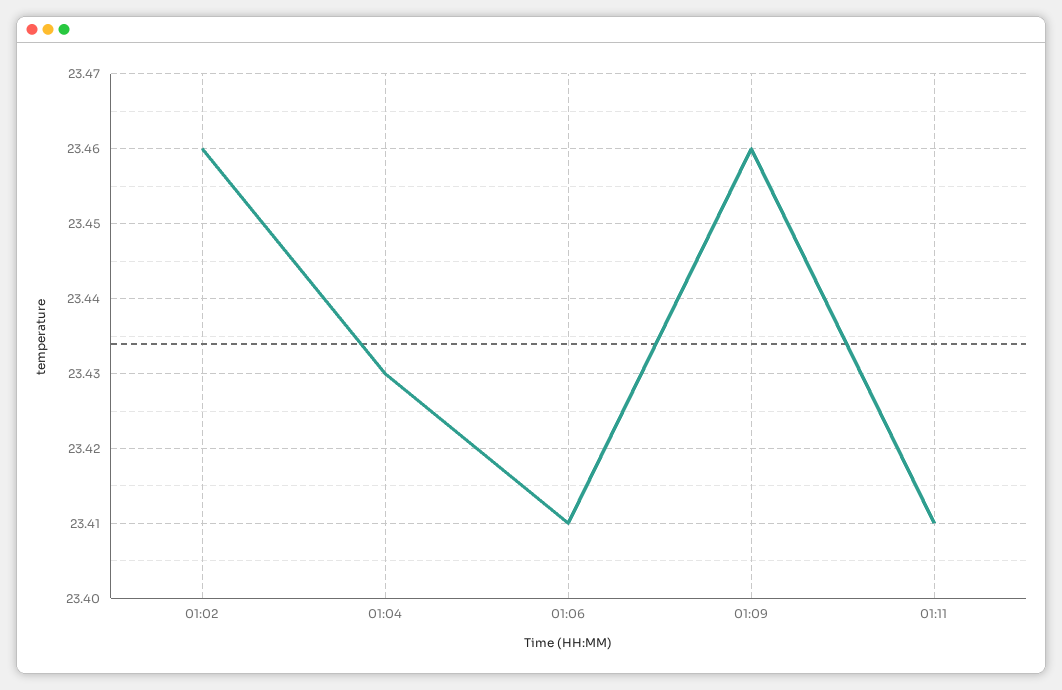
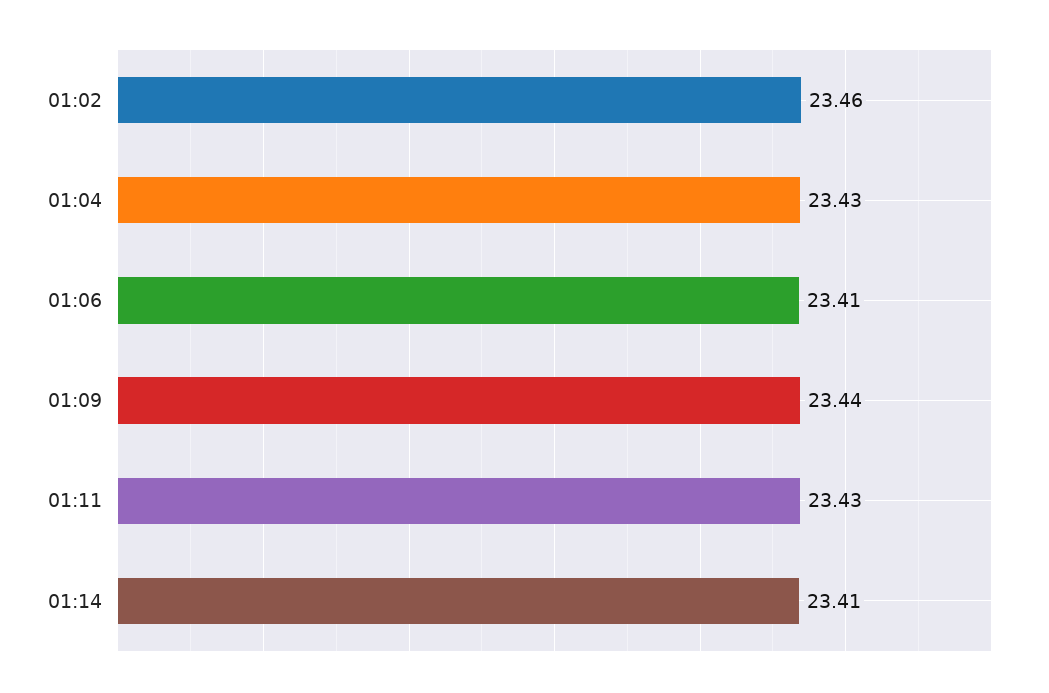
  {
    "01:02": 23.46,
    "01:04": 23.43,
    "01:06": 23.41,
-   "01:09": 23.46,
+   "01:09": 23.44,
-   "01:11": 23.41
+   "01:11": 23.43,
+   "01:14": 23.41
  }

